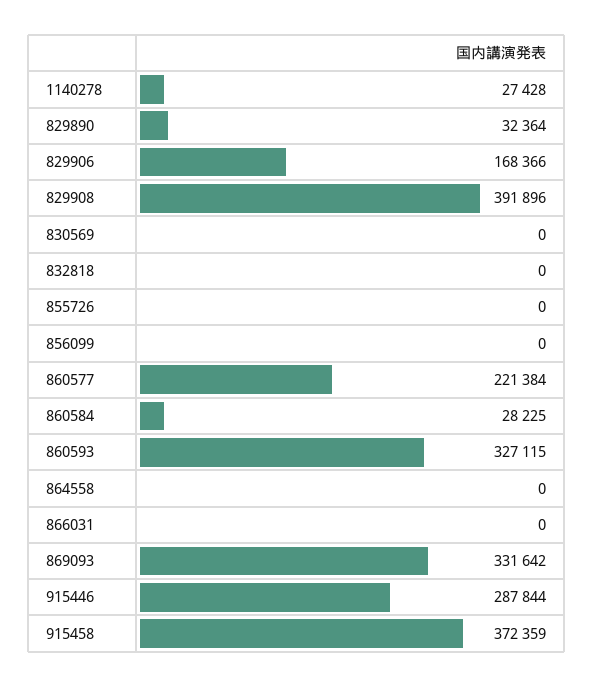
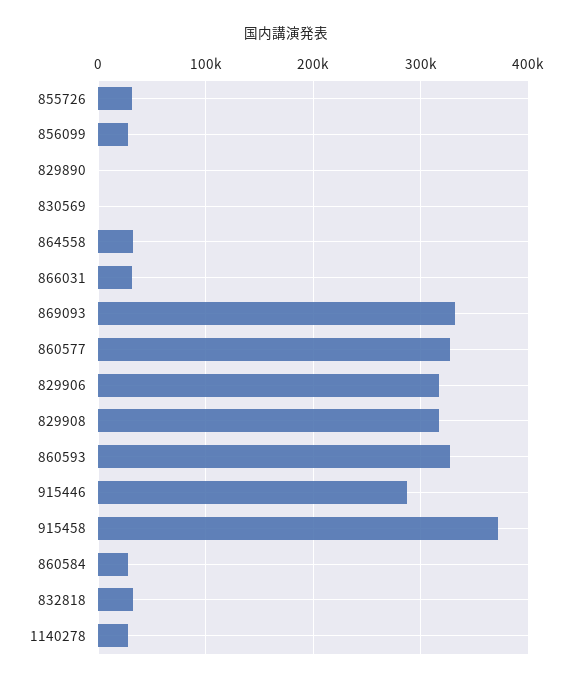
  {
    "1140278": 27428,
-   "829890": 32364,
+   "829890": 0,
-   "829906": 168366,
+   "829906": 320000,
-   "829908": 391896,
+   "829908": 320000,
    "830569": 0,
-   "832818": 0,
+   "832818": 30000,
-   "855726": 0,
+   "855726": 30000,
-   "856099": 0,
+   "856099": 30000,
-   "860577": 221384,
+   "860577": 330000,
    "860584": 28225,
    "860593": 327115,
-   "864558": 0,
+   "864558": 30000,
-   "866031": 0,
+   "866031": 30000,
    "869093": 331642,
    "915446": 287844,
    "915458": 372359
  }

